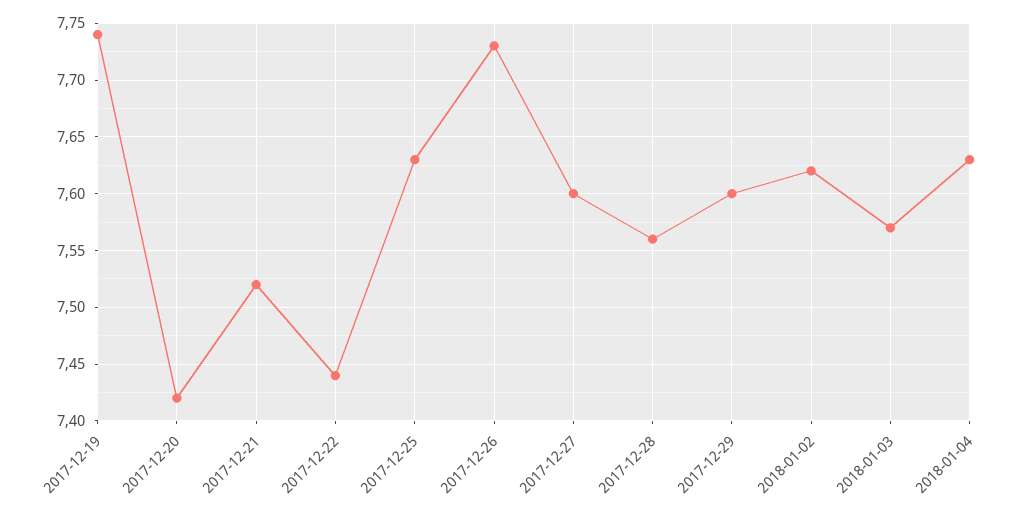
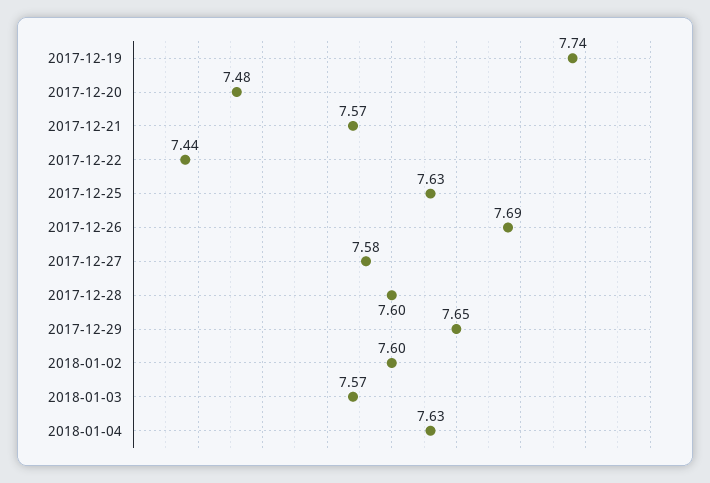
  {
    "2017-12-19": 7.74,
-   "2017-12-20": 7.42,
+   "2017-12-20": 7.48,
-   "2017-12-21": 7.52,
+   "2017-12-21": 7.57,
    "2017-12-22": 7.44,
    "2017-12-25": 7.63,
-   "2017-12-26": 7.73,
+   "2017-12-26": 7.69,
-   "2017-12-27": 7.6,
+   "2017-12-27": 7.58,
-   "2017-12-28": 7.56,
+   "2017-12-28": 7.6,
-   "2017-12-29": 7.6,
+   "2017-12-29": 7.65,
-   "2018-01-02": 7.62,
+   "2018-01-02": 7.6,
    "2018-01-03": 7.57,
    "2018-01-04": 7.63
  }

